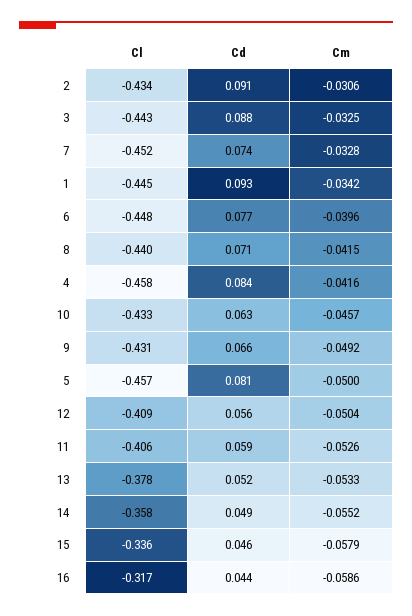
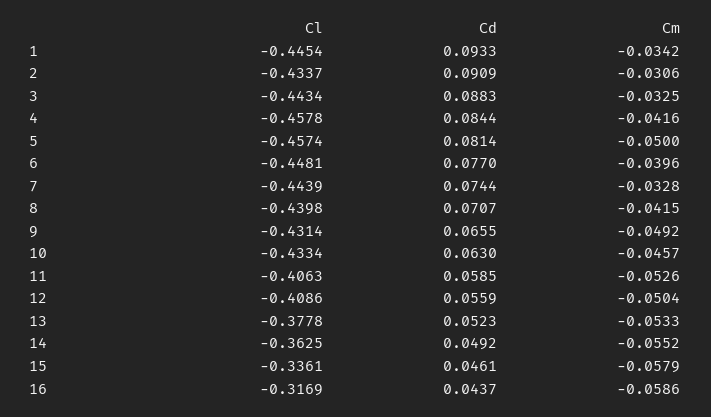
  {
    "Cl": {
      "2": -0.4337,
      "3": -0.4434,
-     "7": -0.452,
+     "7": -0.4439,
      "1": -0.4454,
      "6": -0.4481,
      "8": -0.4398,
      "4": -0.4578,
      "10": -0.4334,
      "9": -0.4314,
      "5": -0.4574,
      "12": -0.4086,
      "11": -0.4063,
      "13": -0.3778,
-     "14": -0.358,
+     "14": -0.3625,
      "15": -0.3361,
      "16": -0.3169
    },
    "Cd": {
      "2": 0.0909,
      "3": 0.0883,
      "7": 0.0744,
      "1": 0.0933,
      "6": 0.077,
      "8": 0.0707,
      "4": 0.0844,
      "10": 0.063,
      "9": 0.0655,
      "5": 0.0814,
      "12": 0.0559,
      "11": 0.0585,
      "13": 0.0523,
      "14": 0.0492,
      "15": 0.0461,
      "16": 0.0437
    },
    "Cm": {
      "2": -0.0306,
      "3": -0.0325,
      "7": -0.0328,
      "1": -0.0342,
      "6": -0.0396,
      "8": -0.0415,
      "4": -0.0416,
      "10": -0.0457,
      "9": -0.0492,
      "5": -0.05,
      "12": -0.0504,
      "11": -0.0526,
      "13": -0.0533,
      "14": -0.0552,
      "15": -0.0579,
      "16": -0.0586
    }
  }

